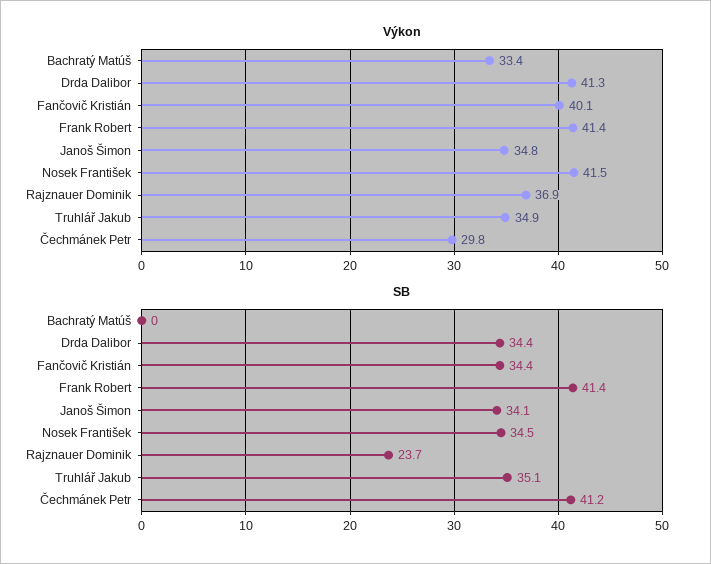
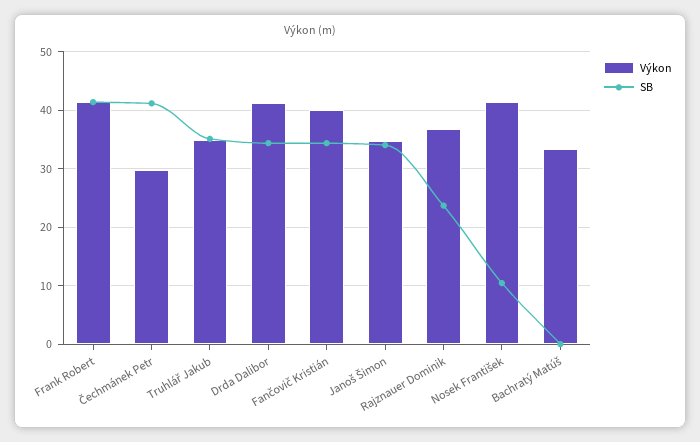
  {
    "Výkon": {
      "Bachratý Matúš": 33.4,
      "Drda Dalibor": 41.3,
      "Fančovič Kristián": 40.1,
      "Frank Robert": 41.4,
      "Janoš Šimon": 34.8,
      "Nosek František": 41.5,
      "Rajznauer Dominik": 36.9,
      "Truhlář Jakub": 34.9,
      "Čechmánek Petr": 29.8
    },
    "SB": {
      "Bachratý Matúš": 0,
      "Drda Dalibor": 34.4,
      "Fančovič Kristián": 34.4,
      "Frank Robert": 41.4,
      "Janoš Šimon": 34.1,
-     "Nosek František": 34.5,
+     "Nosek František": 10,
      "Rajznauer Dominik": 23.7,
      "Truhlář Jakub": 35.1,
      "Čechmánek Petr": 41.2
    }
  }

